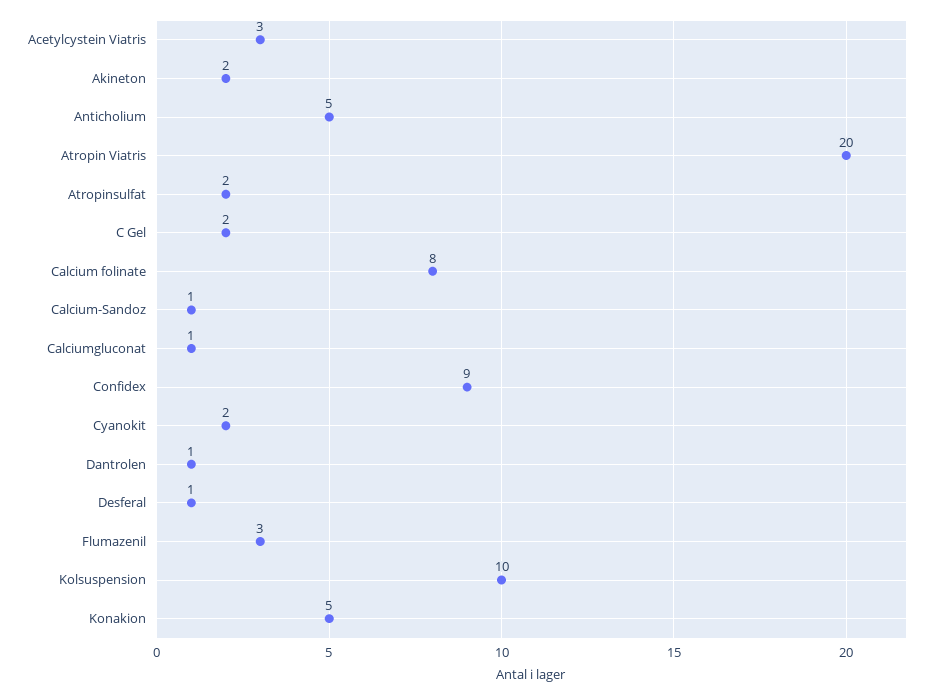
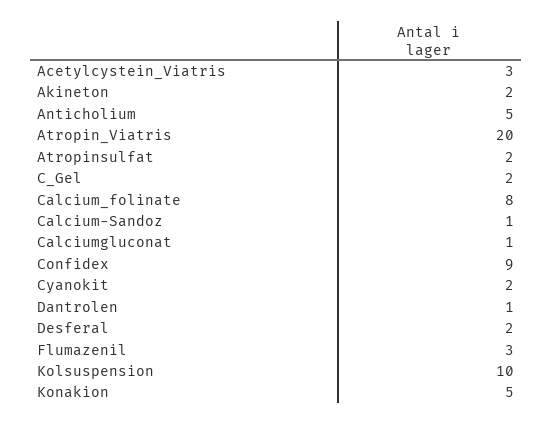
  {
    "Acetylcystein Viatris": 3,
    "Akineton": 2,
    "Anticholium": 5,
    "Atropin Viatris": 20,
    "Atropinsulfat": 2,
    "C Gel": 2,
    "Calcium folinate": 8,
    "Calcium-Sandoz": 1,
    "Calciumgluconat": 1,
    "Confidex": 9,
    "Cyanokit": 2,
    "Dantrolen": 1,
-   "Desferal": 1,
+   "Desferal": 2,
    "Flumazenil": 3,
    "Kolsuspension": 10,
    "Konakion": 5
  }

